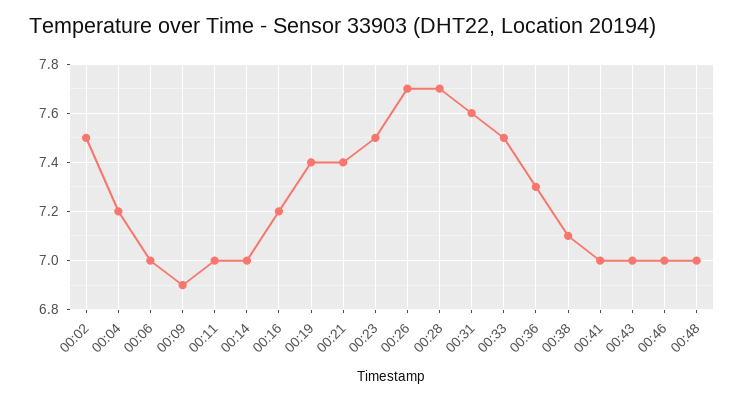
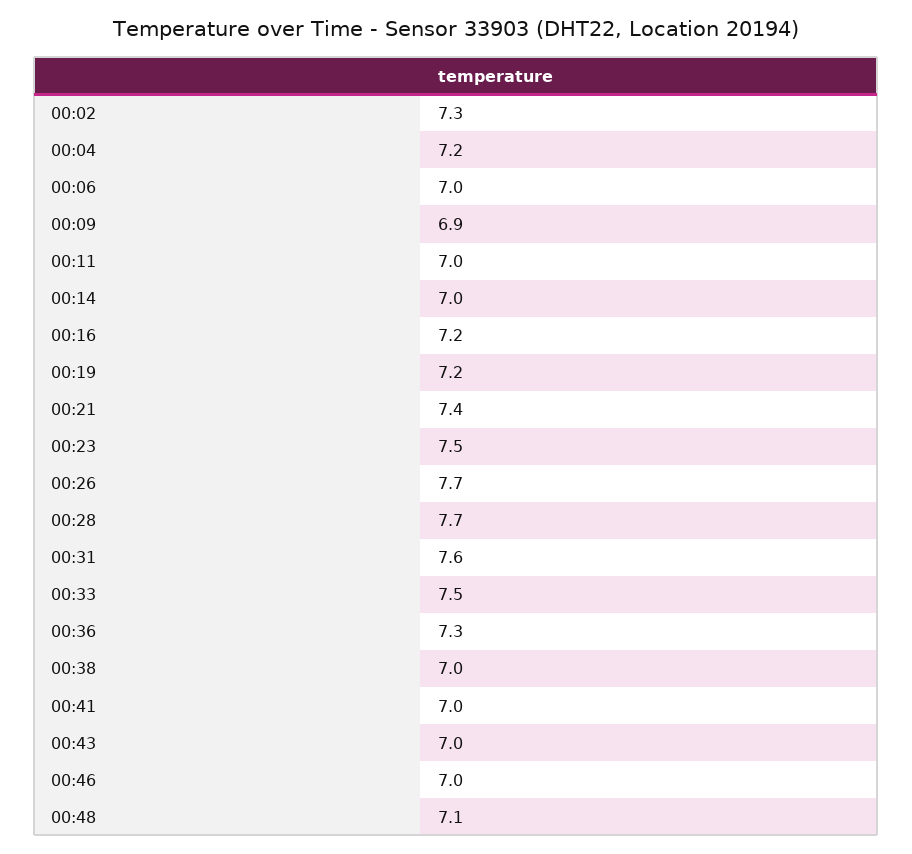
  {
-   "00:02": 7.5,
+   "00:02": 7.3,
    "00:04": 7.2,
    "00:06": 7,
    "00:09": 6.9,
    "00:11": 7,
    "00:14": 7,
    "00:16": 7.2,
-   "00:19": 7.4,
+   "00:19": 7.2,
    "00:21": 7.4,
    "00:23": 7.5,
    "00:26": 7.7,
    "00:28": 7.7,
    "00:31": 7.6,
    "00:33": 7.5,
    "00:36": 7.3,
-   "00:38": 7.1,
+   "00:38": 7,
    "00:41": 7,
    "00:43": 7,
    "00:46": 7,
-   "00:48": 7
+   "00:48": 7.1
  }

